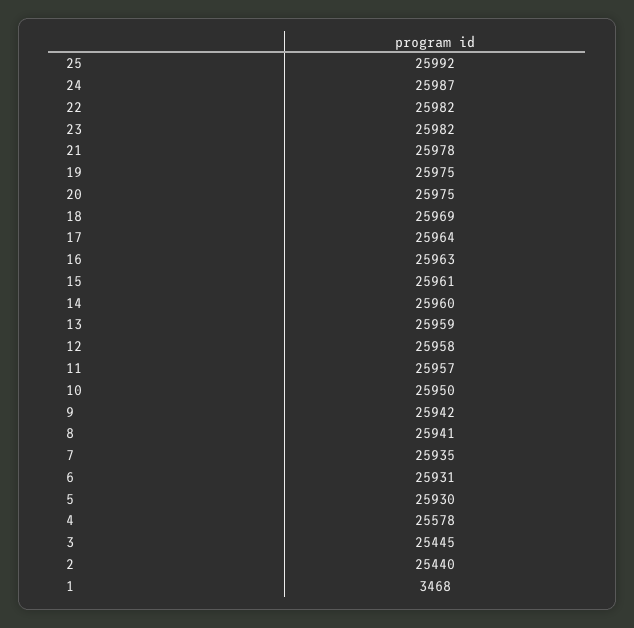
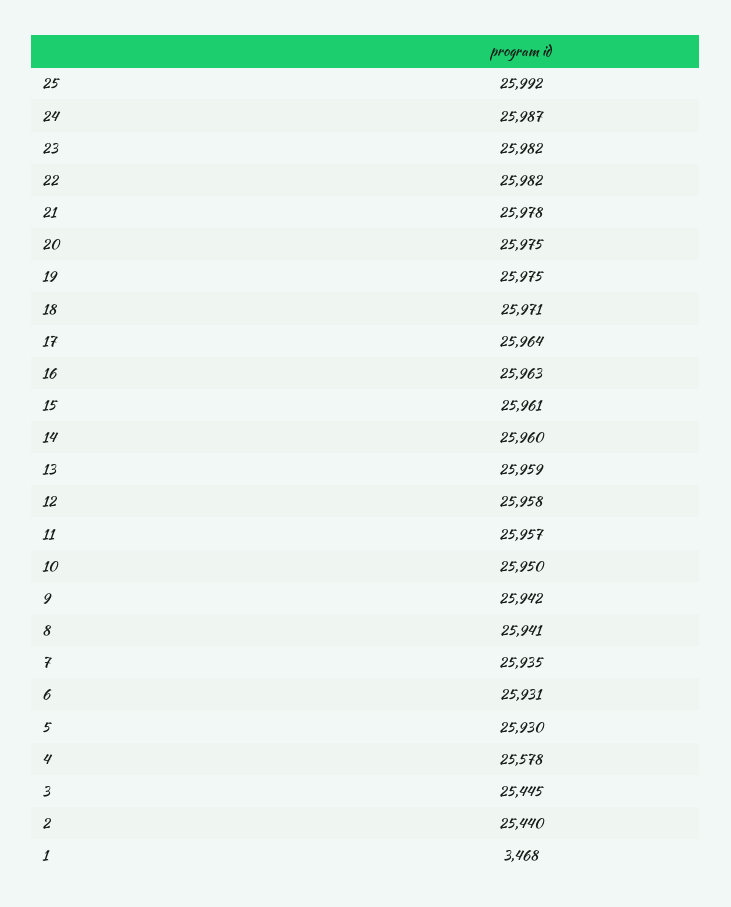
  {
    "25": 25992,
    "24": 25987,
    "22": 25982,
    "23": 25982,
    "21": 25978,
    "19": 25975,
    "20": 25975,
-   "18": 25969,
+   "18": 25971,
    "17": 25964,
    "16": 25963,
    "15": 25961,
    "14": 25960,
    "13": 25959,
    "12": 25958,
    "11": 25957,
    "10": 25950,
    "9": 25942,
    "8": 25941,
    "7": 25935,
    "6": 25931,
    "5": 25930,
    "4": 25578,
    "3": 25445,
    "2": 25440,
    "1": 3468
  }

